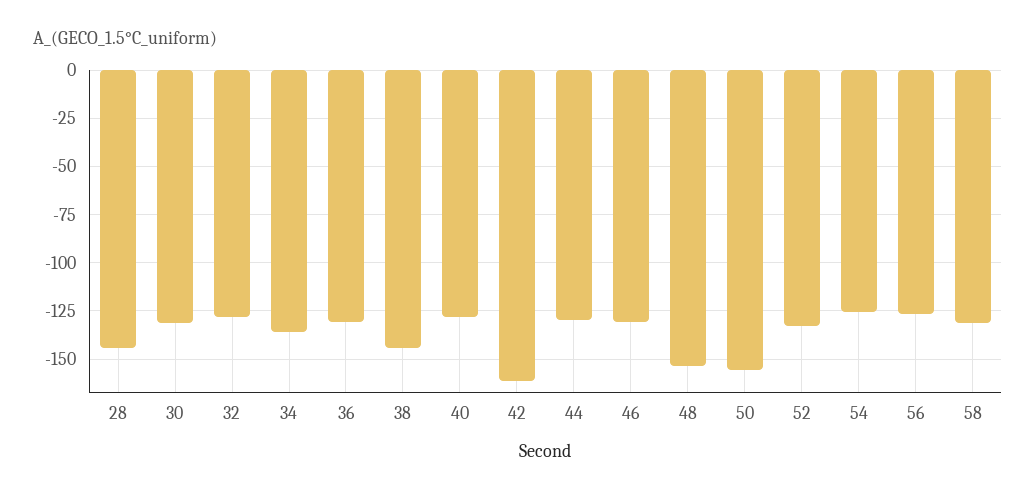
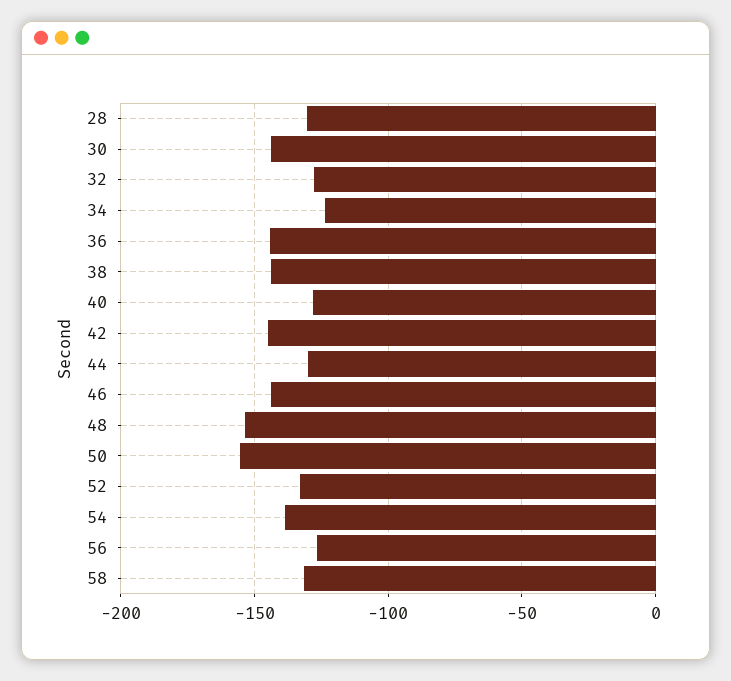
  {
-   "28": -145,
+   "28": -130,
-   "30": -130,
+   "30": -145,
    "32": -130,
-   "34": -135,
+   "34": -125,
-   "36": -130,
+   "36": -145,
    "38": -145,
    "40": -130,
-   "42": -160,
+   "42": -145,
    "44": -130,
-   "46": -130,
+   "46": -145,
    "48": -155,
    "50": -155,
    "52": -135,
-   "54": -125,
+   "54": -140,
    "56": -125,
    "58": -130
  }

